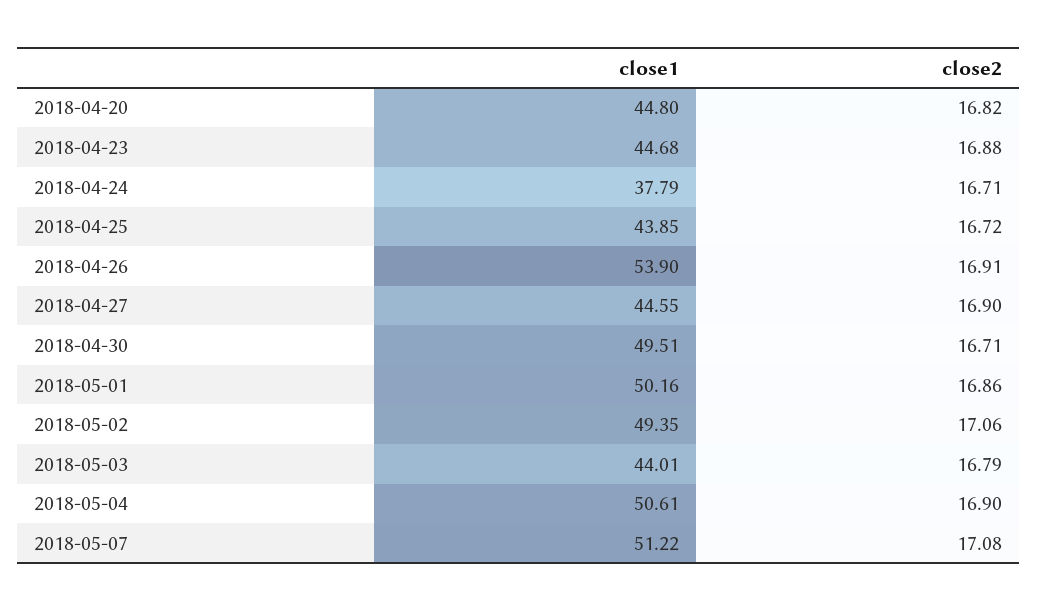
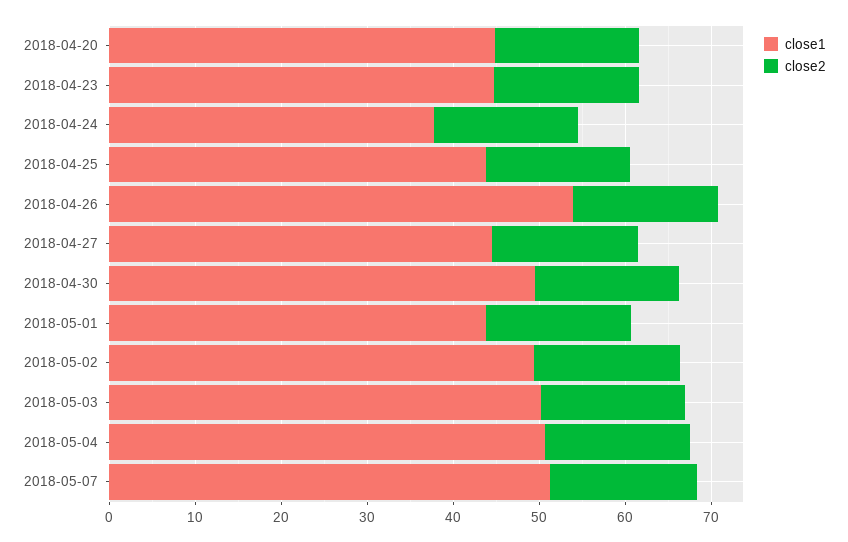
  {
    "close1": {
      "2018-04-20": 44.8,
      "2018-04-23": 44.68,
      "2018-04-24": 37.79,
      "2018-04-25": 43.85,
      "2018-04-26": 53.9,
      "2018-04-27": 44.55,
      "2018-04-30": 49.51,
-     "2018-05-01": 50.16,
+     "2018-05-01": 44,
      "2018-05-02": 49.35,
-     "2018-05-03": 44.01,
+     "2018-05-03": 50,
      "2018-05-04": 50.61,
      "2018-05-07": 51.22
    },
    "close2": {
      "2018-04-20": 16.82,
      "2018-04-23": 16.88,
      "2018-04-24": 16.71,
      "2018-04-25": 16.72,
      "2018-04-26": 16.91,
      "2018-04-27": 16.9,
      "2018-04-30": 16.71,
      "2018-05-01": 16.86,
      "2018-05-02": 17.06,
      "2018-05-03": 16.79,
      "2018-05-04": 16.9,
      "2018-05-07": 17.08
    }
  }

